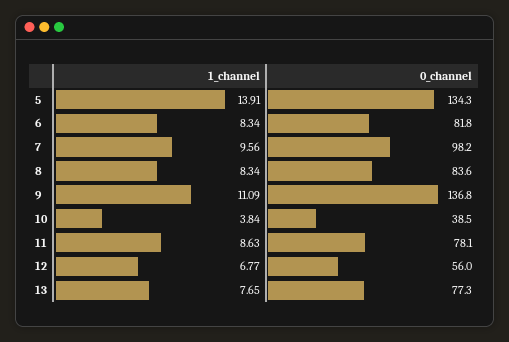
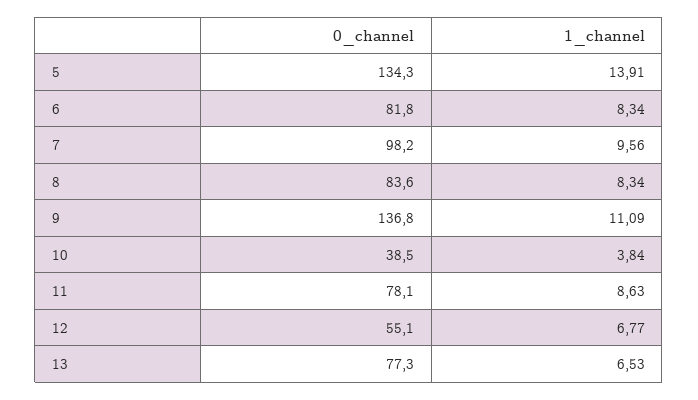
  {
    "1_channel": {
      "5": 13.91,
      "6": 8.34,
      "7": 9.56,
      "8": 8.34,
      "9": 11.09,
      "10": 3.84,
      "11": 8.63,
      "12": 6.77,
-     "13": 7.65
+     "13": 6.53
    },
    "0_channel": {
      "5": 134.3,
      "6": 81.8,
      "7": 98.2,
      "8": 83.6,
      "9": 136.8,
      "10": 38.5,
      "11": 78.1,
-     "12": 56,
+     "12": 55.1,
      "13": 77.3
    }
  }

